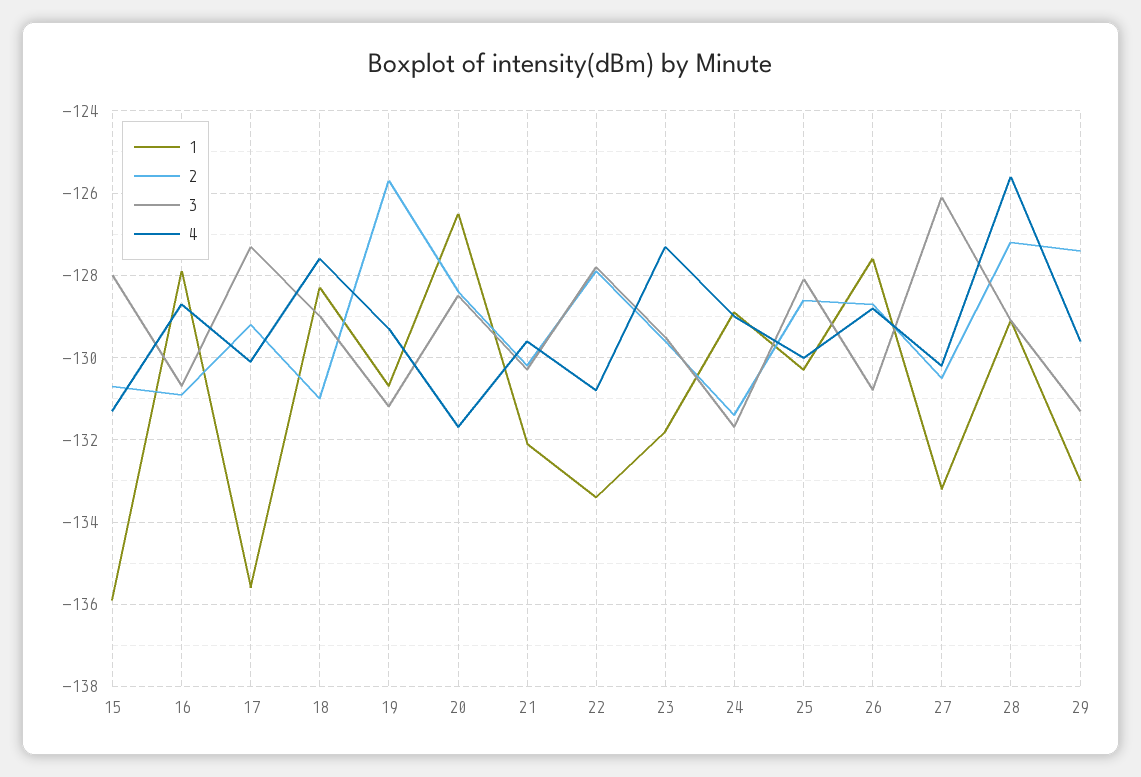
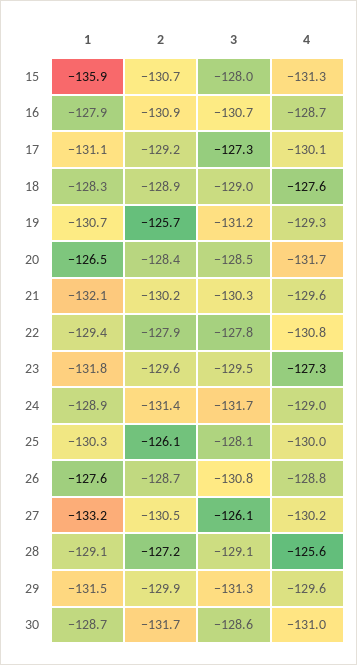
  {
    "1": {
      "15": -135.9,
      "16": -127.9,
-     "17": -135.5,
+     "17": -131.1,
      "18": -128.3,
      "19": -130.7,
      "20": -126.5,
      "21": -132.1,
-     "22": -133.5,
+     "22": -129.4,
      "23": -131.8,
      "24": -128.9,
      "25": -130.3,
      "26": -127.6,
      "27": -133.2,
      "28": -129.1,
-     "29": -133
+     "29": -131.5,
+     "30": -128.7
    },
    "2": {
      "15": -130.7,
      "16": -130.9,
      "17": -129.2,
-     "18": -131,
+     "18": -128.9,
      "19": -125.7,
      "20": -128.4,
      "21": -130.2,
      "22": -127.9,
      "23": -129.6,
      "24": -131.4,
-     "25": -128.5,
+     "25": -126.1,
      "26": -128.7,
      "27": -130.5,
      "28": -127.2,
-     "29": -127.5
+     "29": -129.9,
+     "30": -131.7
    },
    "3": {
      "15": -128,
      "16": -130.7,
      "17": -127.3,
      "18": -129,
      "19": -131.2,
      "20": -128.5,
      "21": -130.3,
      "22": -127.8,
      "23": -129.5,
      "24": -131.7,
      "25": -128.1,
      "26": -130.8,
      "27": -126.1,
      "28": -129.1,
-     "29": -131.3
+     "29": -131.3,
+     "30": -128.6
    },
    "4": {
      "15": -131.3,
      "16": -128.7,
      "17": -130.1,
      "18": -127.6,
      "19": -129.3,
      "20": -131.7,
      "21": -129.6,
      "22": -130.8,
      "23": -127.3,
      "24": -129,
      "25": -130,
      "26": -128.8,
      "27": -130.2,
      "28": -125.6,
-     "29": -129.6
+     "29": -129.6,
+     "30": -131
    }
  }

